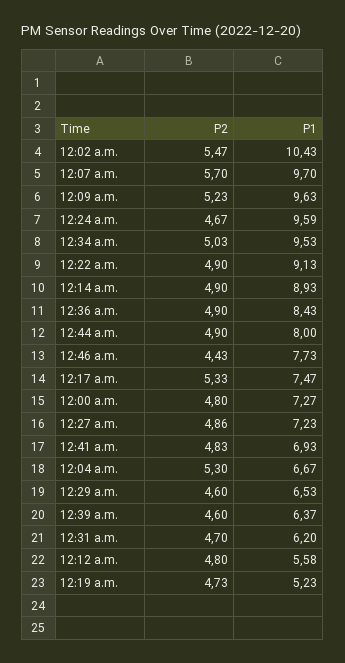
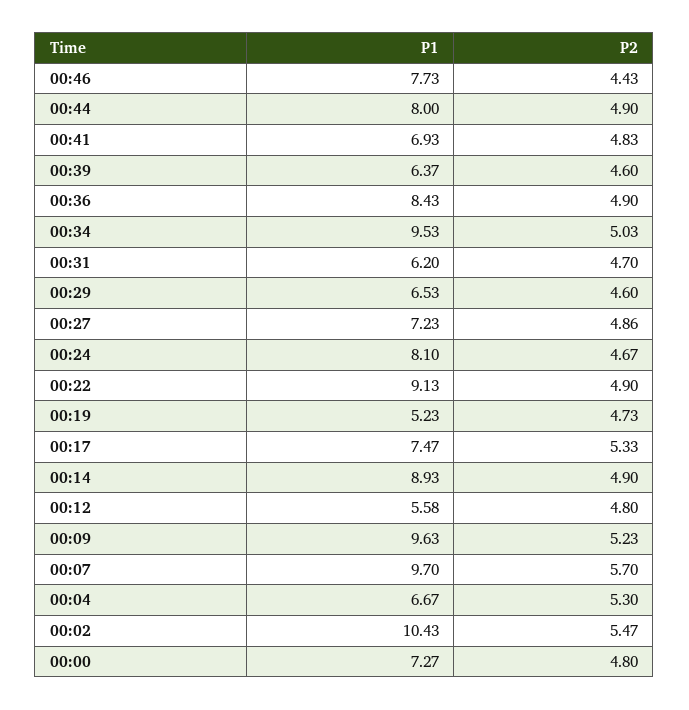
  {
    "P2": {
      "12:02 a.m.": 5.47,
      "12:07 a.m.": 5.7,
      "12:09 a.m.": 5.23,
      "12:24 a.m.": 4.67,
      "12:34 a.m.": 5.03,
      "12:22 a.m.": 4.9,
      "12:14 a.m.": 4.9,
      "12:36 a.m.": 4.9,
      "12:44 a.m.": 4.9,
      "12:46 a.m.": 4.43,
      "12:17 a.m.": 5.33,
      "12:00 a.m.": 4.8,
      "12:27 a.m.": 4.86,
      "12:41 a.m.": 4.83,
      "12:04 a.m.": 5.3,
      "12:29 a.m.": 4.6,
      "12:39 a.m.": 4.6,
      "12:31 a.m.": 4.7,
      "12:12 a.m.": 4.8,
      "12:19 a.m.": 4.73
    },
    "P1": {
      "12:02 a.m.": 10.43,
      "12:07 a.m.": 9.7,
      "12:09 a.m.": 9.63,
-     "12:24 a.m.": 9.59,
+     "12:24 a.m.": 8.1,
      "12:34 a.m.": 9.53,
      "12:22 a.m.": 9.13,
      "12:14 a.m.": 8.93,
      "12:36 a.m.": 8.43,
      "12:44 a.m.": 8,
      "12:46 a.m.": 7.73,
      "12:17 a.m.": 7.47,
      "12:00 a.m.": 7.27,
      "12:27 a.m.": 7.23,
      "12:41 a.m.": 6.93,
      "12:04 a.m.": 6.67,
      "12:29 a.m.": 6.53,
      "12:39 a.m.": 6.37,
      "12:31 a.m.": 6.2,
      "12:12 a.m.": 5.58,
      "12:19 a.m.": 5.23
    }
  }

